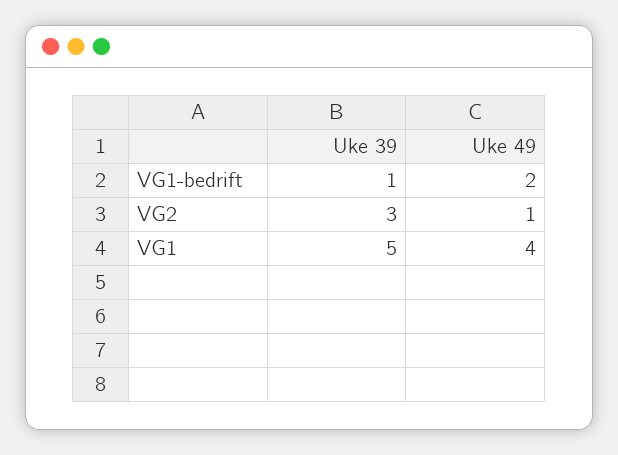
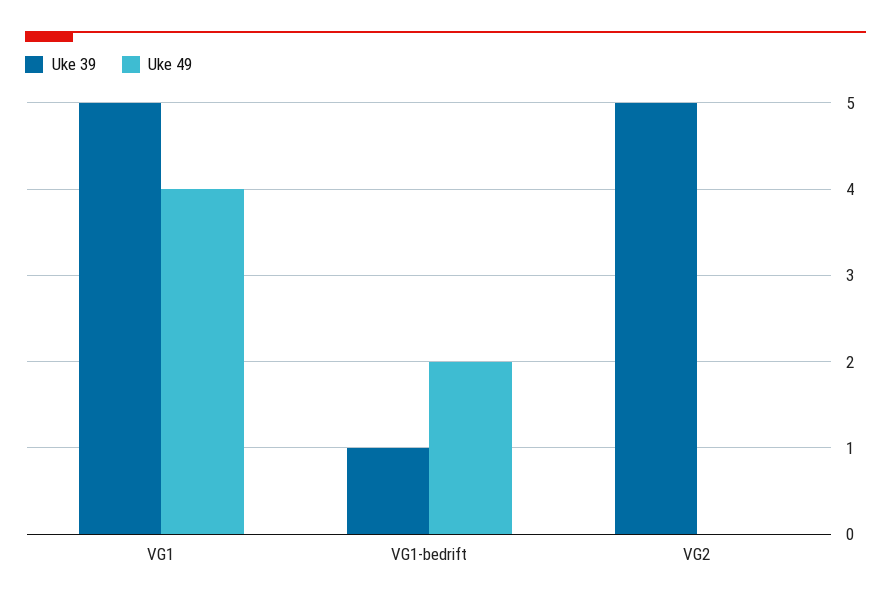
  {
    "Uke 39": {
      "VG1-bedrift": 1,
-     "VG2": 3,
+     "VG2": 5,
      "VG1": 5
    },
    "Uke 49": {
      "VG1-bedrift": 2,
-     "VG2": 1,
+     "VG2": 0,
      "VG1": 4
    }
  }

